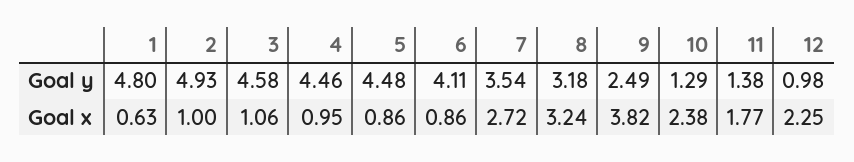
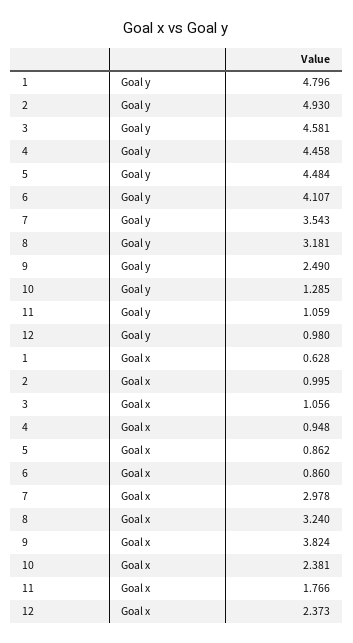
  {
    "1": {
      "Goal y": 4.796,
      "Goal x": 0.628
    },
    "2": {
      "Goal y": 4.93,
      "Goal x": 0.995
    },
    "3": {
      "Goal y": 4.581,
      "Goal x": 1.056
    },
    "4": {
      "Goal y": 4.458,
      "Goal x": 0.948
    },
    "5": {
      "Goal y": 4.484,
      "Goal x": 0.862
    },
    "6": {
      "Goal y": 4.107,
      "Goal x": 0.86
    },
    "7": {
      "Goal y": 3.543,
-     "Goal x": 2.72
+     "Goal x": 2.978
    },
    "8": {
      "Goal y": 3.181,
      "Goal x": 3.24
    },
    "9": {
      "Goal y": 2.49,
      "Goal x": 3.824
    },
    "10": {
      "Goal y": 1.285,
      "Goal x": 2.381
    },
    "11": {
-     "Goal y": 1.38,
+     "Goal y": 1.059,
      "Goal x": 1.766
    },
    "12": {
      "Goal y": 0.98,
-     "Goal x": 2.25
+     "Goal x": 2.373
    }
  }

